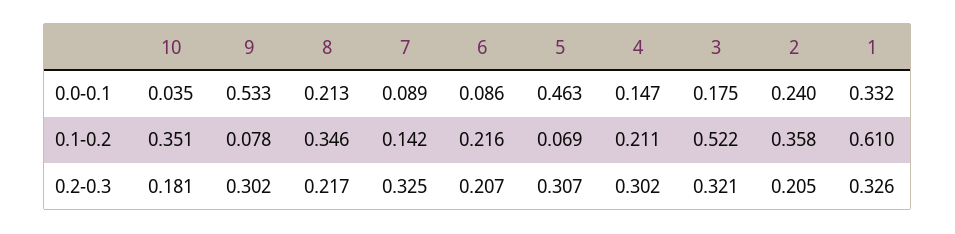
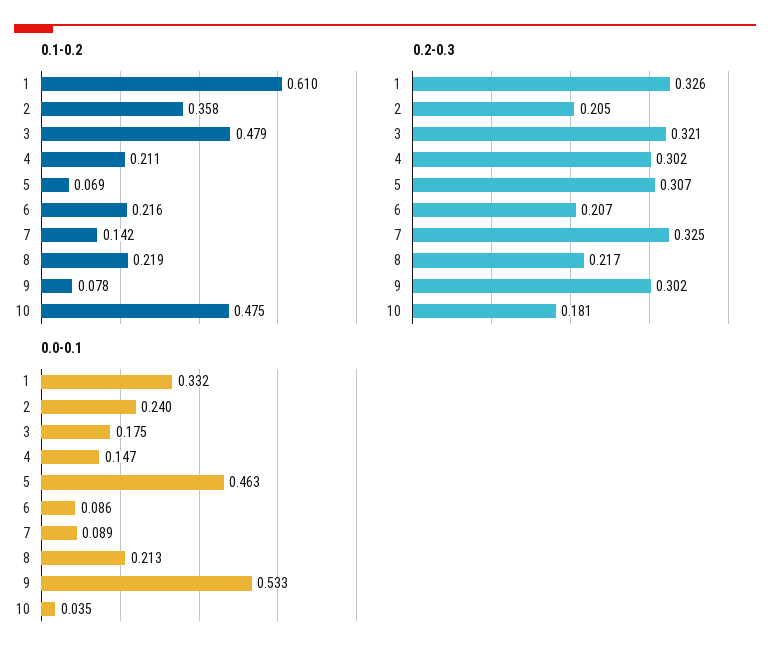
  {
    "0.0-0.1": {
      "10": 0.035,
      "9": 0.533,
      "8": 0.213,
      "7": 0.089,
      "6": 0.086,
      "5": 0.463,
      "4": 0.147,
      "3": 0.175,
      "2": 0.24,
      "1": 0.332
    },
    "0.1-0.2": {
-     "10": 0.351,
+     "10": 0.475,
      "9": 0.078,
-     "8": 0.346,
+     "8": 0.219,
      "7": 0.142,
      "6": 0.216,
      "5": 0.069,
      "4": 0.211,
-     "3": 0.522,
+     "3": 0.479,
      "2": 0.358,
      "1": 0.61
    },
    "0.2-0.3": {
      "10": 0.181,
      "9": 0.302,
      "8": 0.217,
      "7": 0.325,
      "6": 0.207,
      "5": 0.307,
      "4": 0.302,
      "3": 0.321,
      "2": 0.205,
      "1": 0.326
    }
  }

